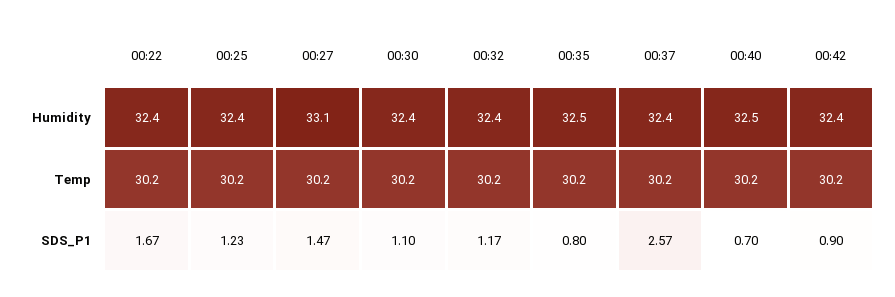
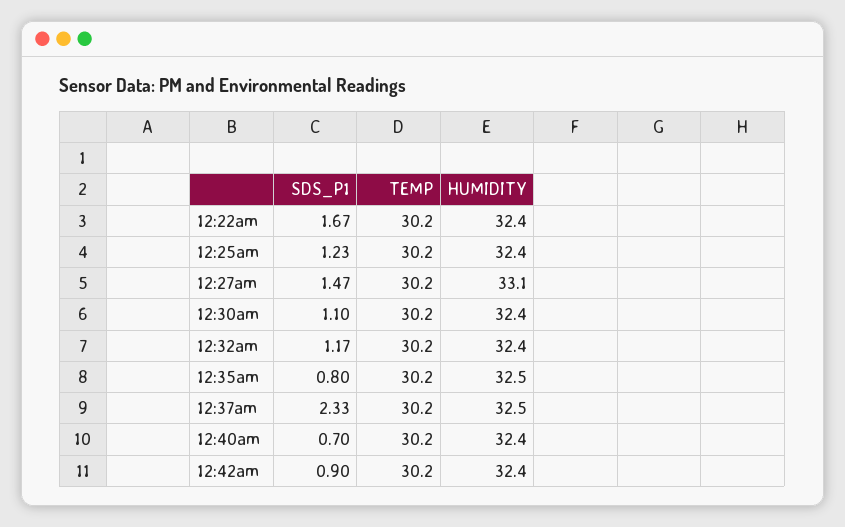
  {
    "00:22": {
      "Humidity": 32.4,
      "Temp": 30.2,
      "SDS_P1": 1.67
    },
    "00:25": {
      "Humidity": 32.4,
      "Temp": 30.2,
      "SDS_P1": 1.23
    },
    "00:27": {
      "Humidity": 33.1,
      "Temp": 30.2,
      "SDS_P1": 1.47
    },
    "00:30": {
      "Humidity": 32.4,
      "Temp": 30.2,
      "SDS_P1": 1.1
    },
    "00:32": {
      "Humidity": 32.4,
      "Temp": 30.2,
      "SDS_P1": 1.17
    },
    "00:35": {
      "Humidity": 32.5,
      "Temp": 30.2,
      "SDS_P1": 0.8
    },
    "00:37": {
-     "Humidity": 32.4,
+     "Humidity": 32.5,
      "Temp": 30.2,
-     "SDS_P1": 2.57
+     "SDS_P1": 2.33
    },
    "00:40": {
-     "Humidity": 32.5,
+     "Humidity": 32.4,
      "Temp": 30.2,
      "SDS_P1": 0.7
    },
    "00:42": {
      "Humidity": 32.4,
      "Temp": 30.2,
      "SDS_P1": 0.9
    }
  }

